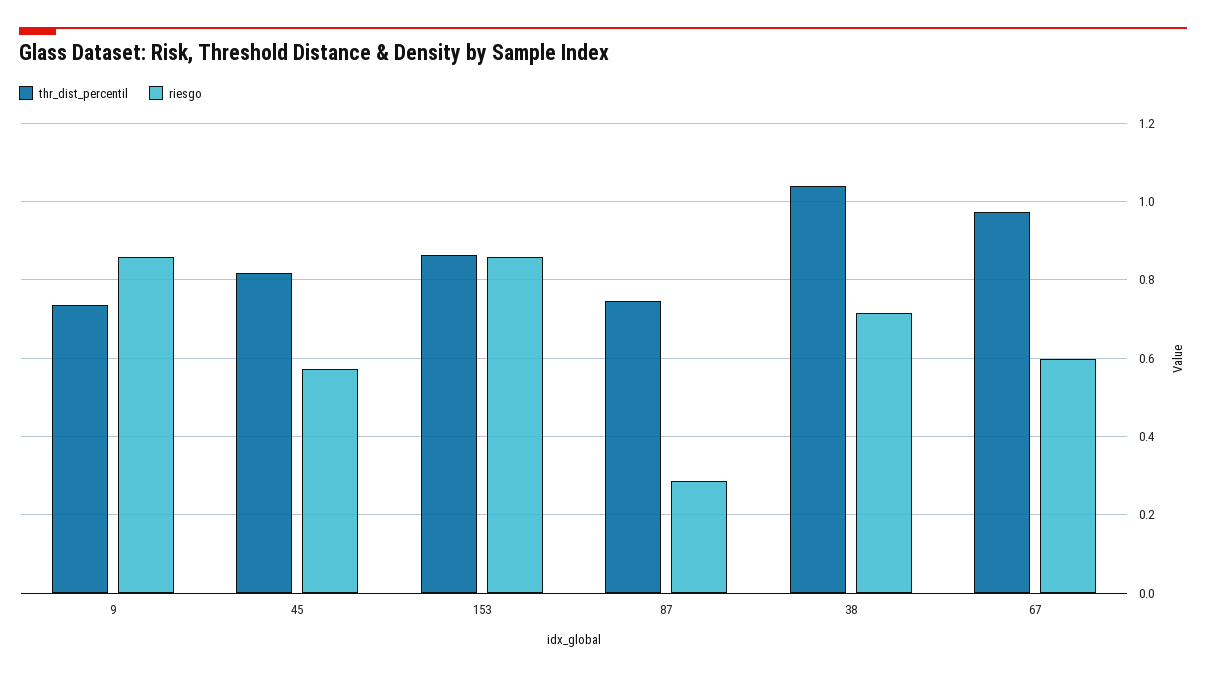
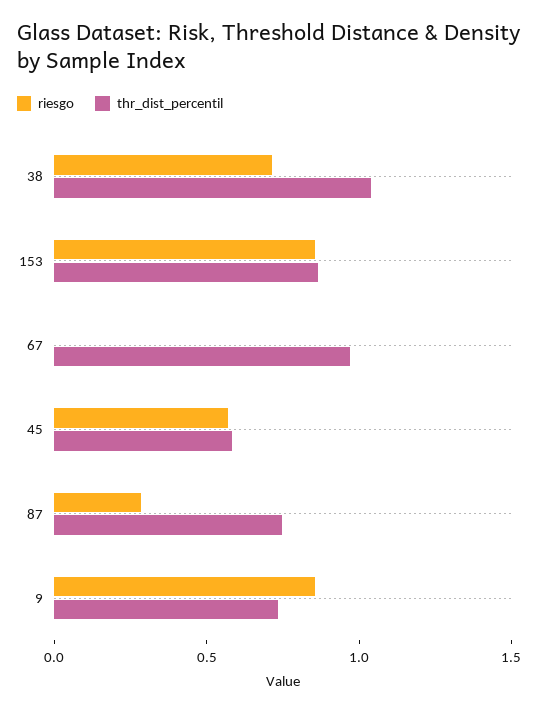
  {
    "thr_dist_percentil": {
      "9": 0.74,
-     "45": 0.82,
+     "45": 0.6,
      "153": 0.86,
      "87": 0.74,
      "38": 1.04,
      "67": 0.98
    },
    "riesgo": {
      "9": 0.86,
      "45": 0.58,
      "153": 0.86,
      "87": 0.28,
      "38": 0.72,
-     "67": 0.6
+     "67": 0
    }
  }

